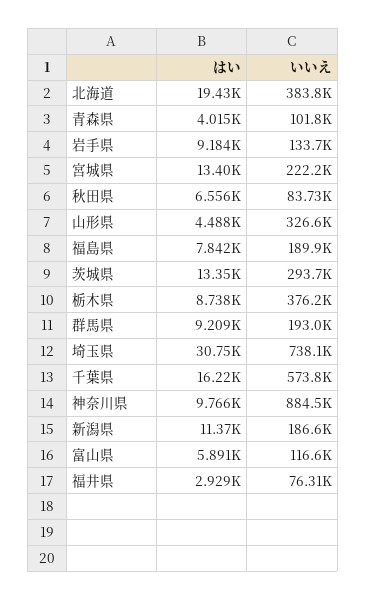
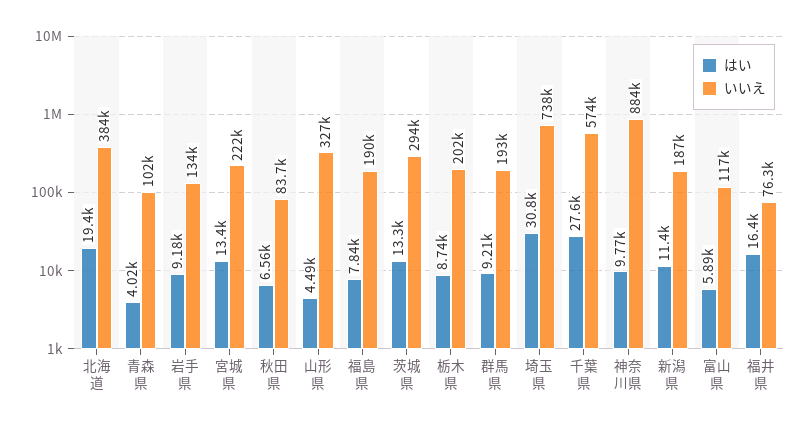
  {
    "はい": {
      "北海道": 19430,
      "青森県": 4015,
      "岩手県": 9184,
      "宮城県": 13400,
      "秋田県": 6556,
      "山形県": 4488,
      "福島県": 7842,
      "茨城県": 13350,
      "栃木県": 8738,
      "群馬県": 9209,
      "埼玉県": 30750,
-     "千葉県": 16220,
+     "千葉県": 27600,
      "神奈川県": 9766,
      "新潟県": 11370,
      "富山県": 5891,
-     "福井県": 2929
+     "福井県": 16400
    },
    "いいえ": {
      "北海道": 383800,
      "青森県": 101800,
      "岩手県": 133700,
      "宮城県": 222200,
      "秋田県": 83730,
      "山形県": 326600,
      "福島県": 189900,
      "茨城県": 293700,
-     "栃木県": 376200,
+     "栃木県": 202000,
      "群馬県": 193000,
      "埼玉県": 738100,
      "千葉県": 573800,
      "神奈川県": 884500,
      "新潟県": 186600,
      "富山県": 116600,
      "福井県": 76310
    }
  }

